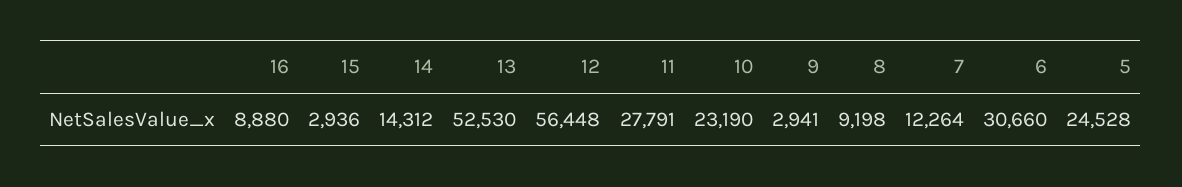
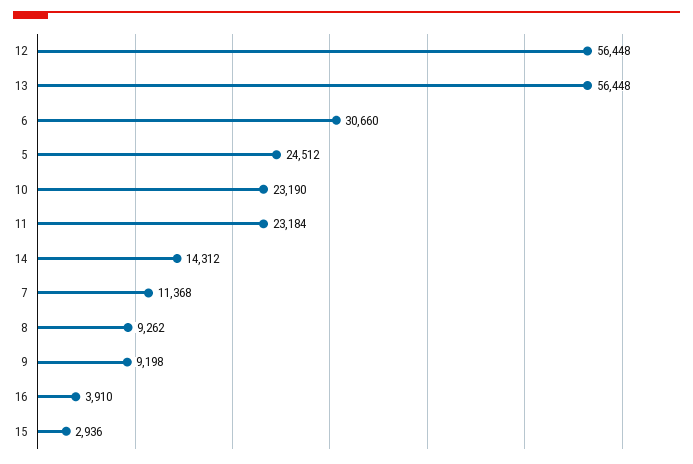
  {
-   "16": 8880,
+   "16": 3910,
    "15": 2936,
    "14": 14312,
-   "13": 52530,
+   "13": 56448,
    "12": 56448,
-   "11": 27791,
+   "11": 23184,
    "10": 23190,
-   "9": 2941,
+   "9": 9198,
-   "8": 9198,
+   "8": 9262,
-   "7": 12264,
+   "7": 11368,
    "6": 30660,
-   "5": 24528
+   "5": 24512
  }

